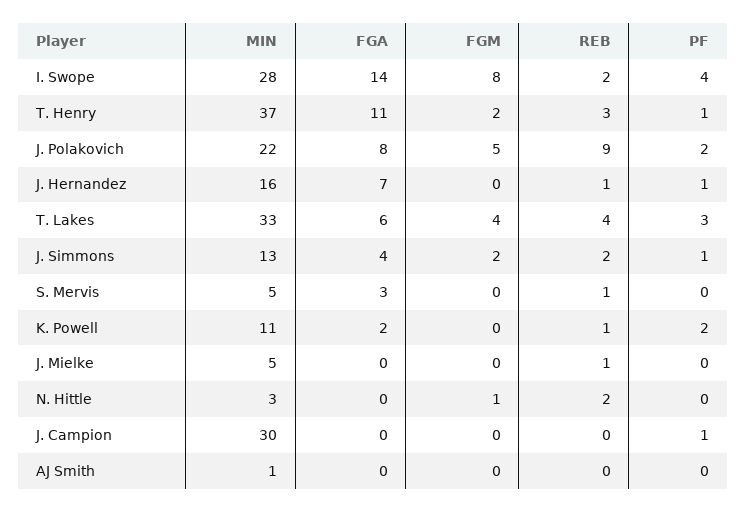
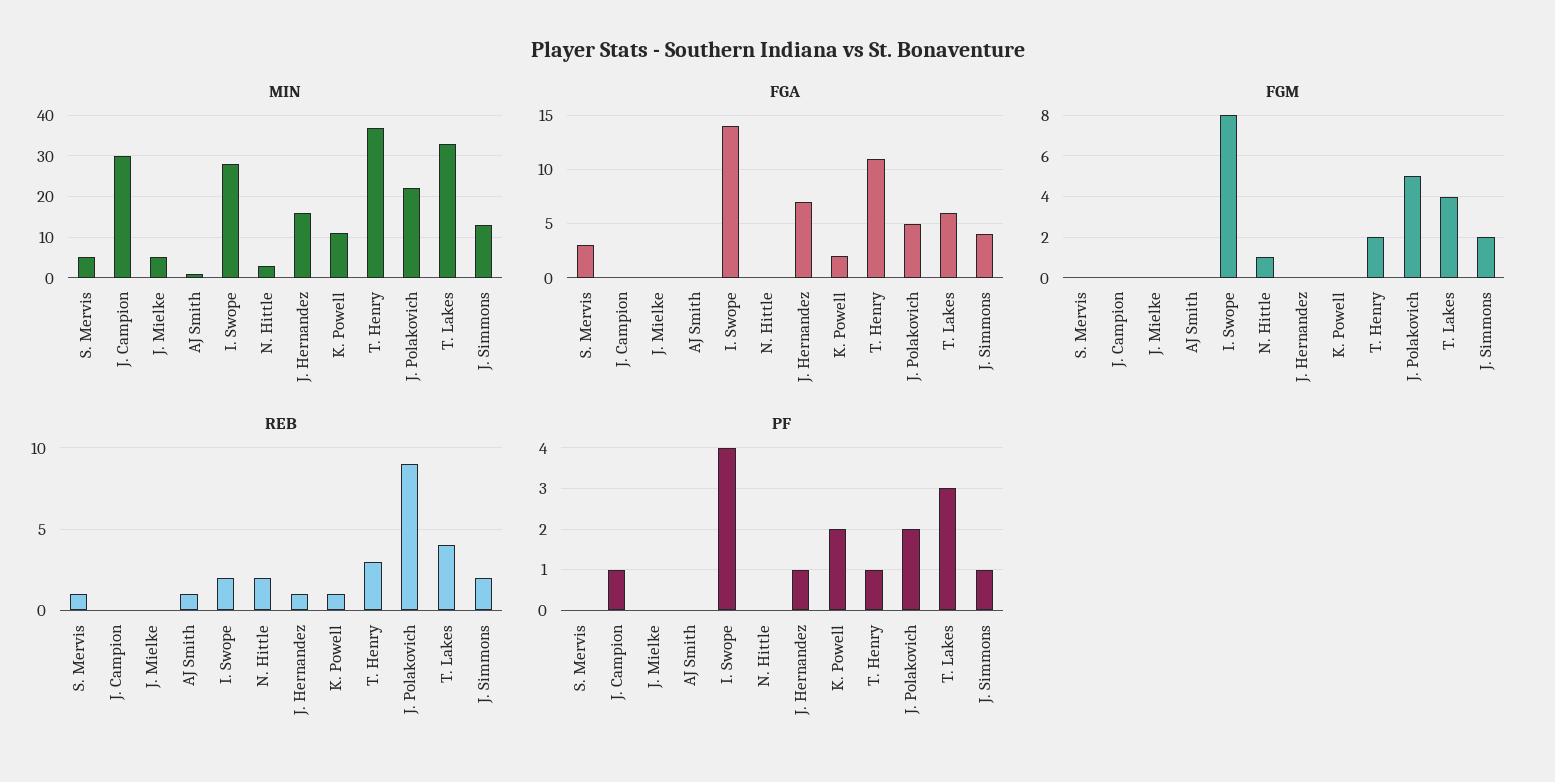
  {
    "MIN": {
      "I. Swope": 28,
      "T. Henry": 37,
      "J. Polakovich": 22,
      "J. Hernandez": 16,
      "T. Lakes": 33,
      "J. Simmons": 13,
      "S. Mervis": 5,
      "K. Powell": 11,
      "J. Mielke": 5,
      "N. Hittle": 3,
      "J. Campion": 30,
      "AJ Smith": 1
    },
    "FGA": {
      "I. Swope": 14,
      "T. Henry": 11,
-     "J. Polakovich": 8,
+     "J. Polakovich": 5,
      "J. Hernandez": 7,
      "T. Lakes": 6,
      "J. Simmons": 4,
      "S. Mervis": 3,
      "K. Powell": 2,
      "J. Mielke": 0,
      "N. Hittle": 0,
      "J. Campion": 0,
      "AJ Smith": 0
    },
    "FGM": {
      "I. Swope": 8,
      "T. Henry": 2,
      "J. Polakovich": 5,
      "J. Hernandez": 0,
      "T. Lakes": 4,
      "J. Simmons": 2,
      "S. Mervis": 0,
      "K. Powell": 0,
      "J. Mielke": 0,
      "N. Hittle": 1,
      "J. Campion": 0,
      "AJ Smith": 0
    },
    "REB": {
      "I. Swope": 2,
      "T. Henry": 3,
      "J. Polakovich": 9,
      "J. Hernandez": 1,
      "T. Lakes": 4,
      "J. Simmons": 2,
      "S. Mervis": 1,
      "K. Powell": 1,
-     "J. Mielke": 1,
+     "J. Mielke": 0,
      "N. Hittle": 2,
      "J. Campion": 0,
-     "AJ Smith": 0
+     "AJ Smith": 1
    },
    "PF": {
      "I. Swope": 4,
      "T. Henry": 1,
      "J. Polakovich": 2,
      "J. Hernandez": 1,
      "T. Lakes": 3,
      "J. Simmons": 1,
      "S. Mervis": 0,
      "K. Powell": 2,
      "J. Mielke": 0,
      "N. Hittle": 0,
      "J. Campion": 1,
      "AJ Smith": 0
    }
  }

